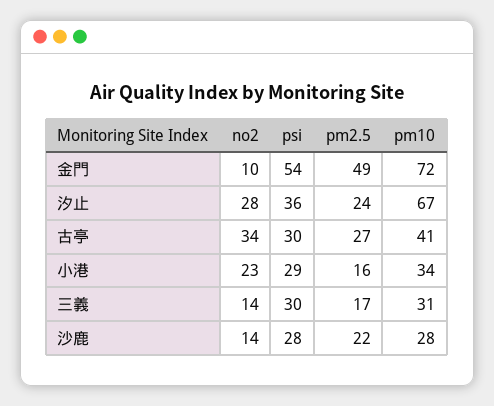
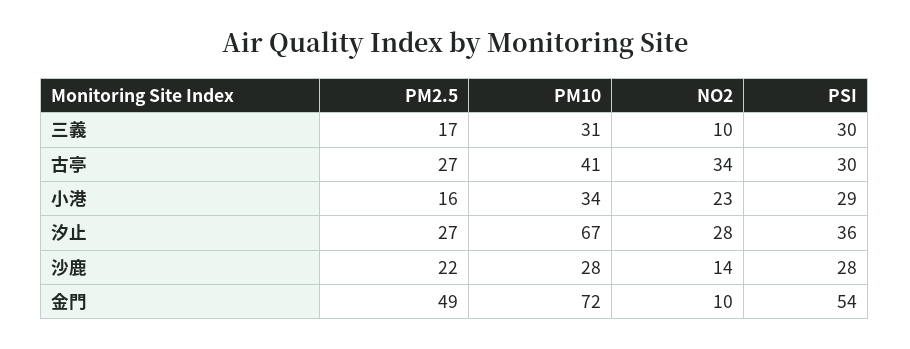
  {
    "no2": {
      "金門": 10,
      "汐止": 28,
      "古亭": 34,
      "小港": 23,
-     "三義": 14,
+     "三義": 10,
      "沙鹿": 14
    },
    "psi": {
      "金門": 54,
      "汐止": 36,
      "古亭": 30,
      "小港": 29,
      "三義": 30,
      "沙鹿": 28
    },
    "pm2.5": {
      "金門": 49,
-     "汐止": 24,
+     "汐止": 27,
      "古亭": 27,
      "小港": 16,
      "三義": 17,
      "沙鹿": 22
    },
    "pm10": {
      "金門": 72,
      "汐止": 67,
      "古亭": 41,
      "小港": 34,
      "三義": 31,
      "沙鹿": 28
    }
  }

